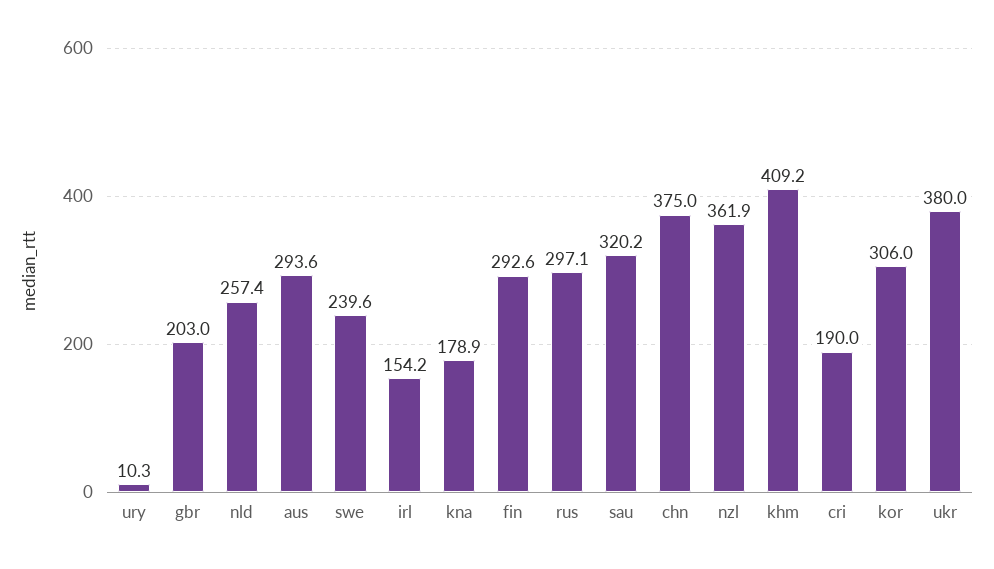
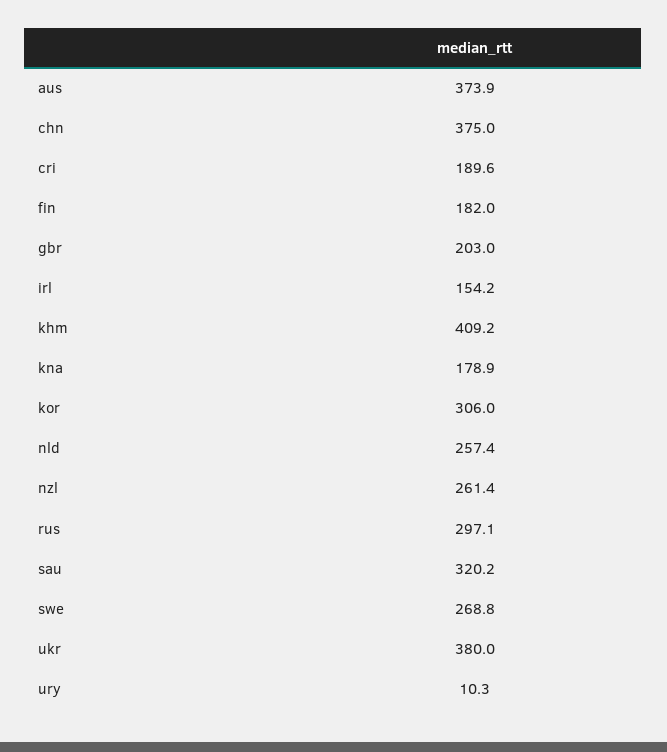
  {
    "ury": 10.3,
    "gbr": 203,
    "nld": 257.4,
-   "aus": 293.6,
+   "aus": 373.9,
-   "swe": 239.6,
+   "swe": 268.8,
    "irl": 154.2,
    "kna": 178.9,
-   "fin": 292.6,
+   "fin": 182,
    "rus": 297.1,
    "sau": 320.2,
    "chn": 375,
-   "nzl": 361.9,
+   "nzl": 261.4,
    "khm": 409.2,
-   "cri": 190,
+   "cri": 189.6,
    "kor": 306,
    "ukr": 380
  }

